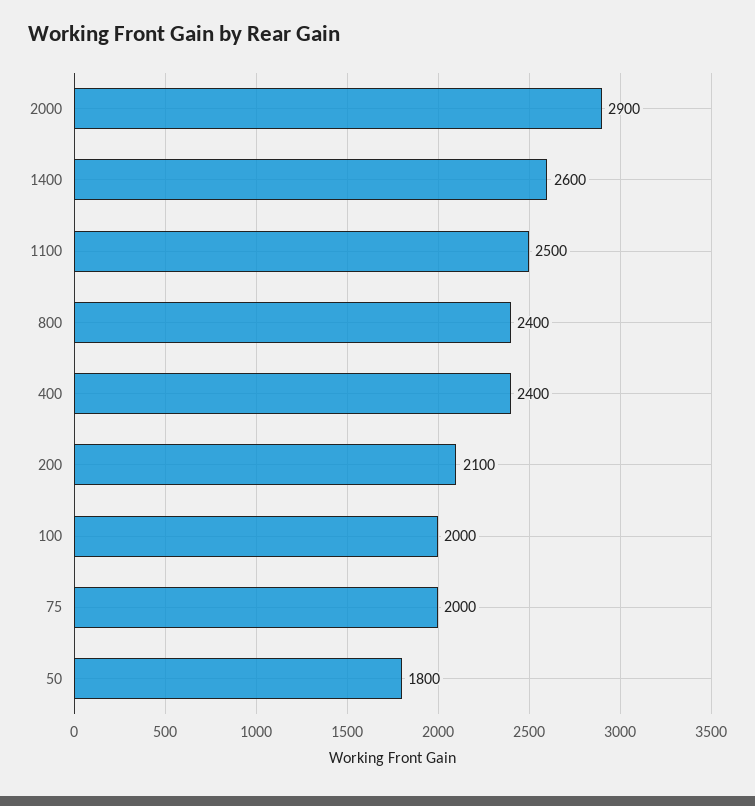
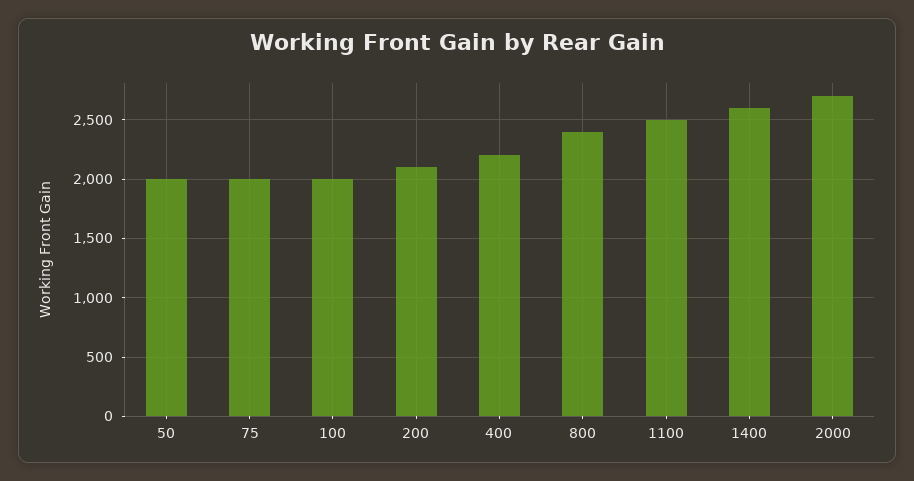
  {
-   "2000": 2900,
+   "2000": 2700,
    "1400": 2600,
    "1100": 2500,
    "800": 2400,
-   "400": 2400,
+   "400": 2200,
    "200": 2100,
    "100": 2000,
    "75": 2000,
-   "50": 1800
+   "50": 2000
  }

